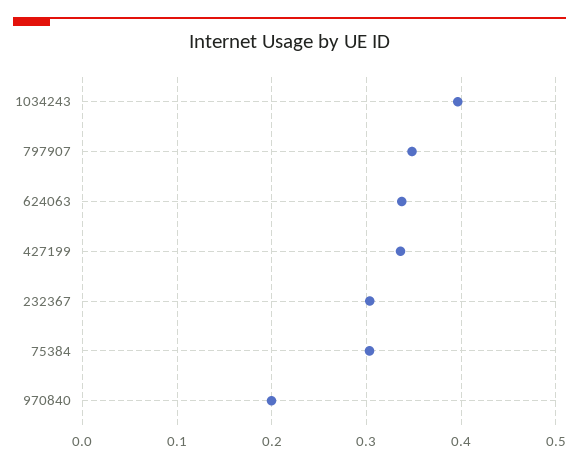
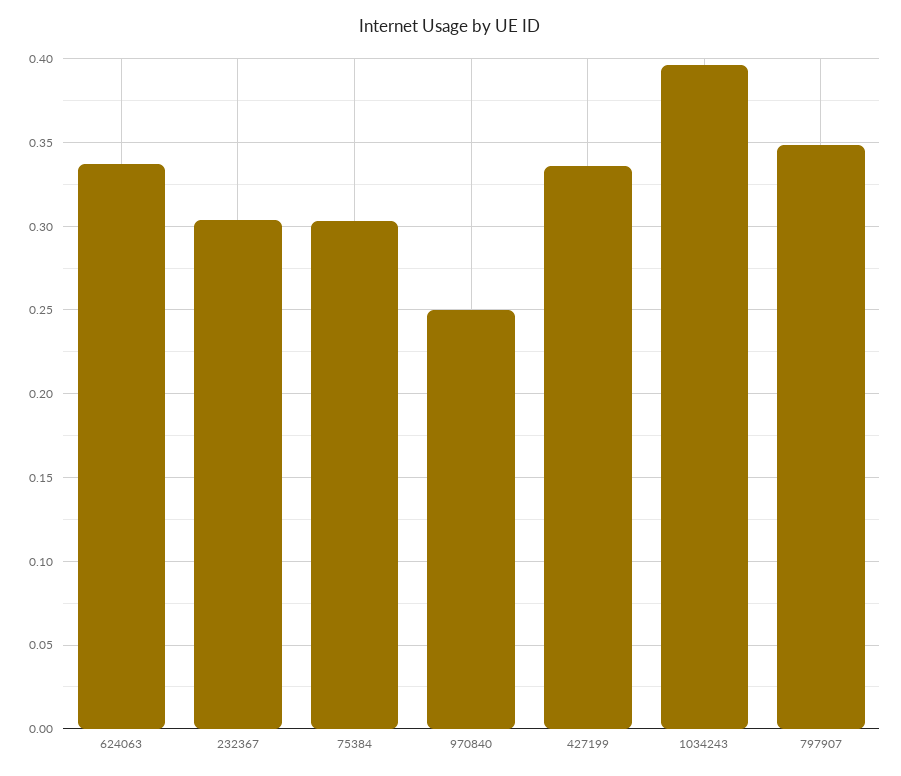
  {
    "1034243": 0.395,
    "797907": 0.35,
    "624063": 0.335,
    "427199": 0.335,
    "232367": 0.305,
    "75384": 0.305,
-   "970840": 0.2
+   "970840": 0.25
  }

